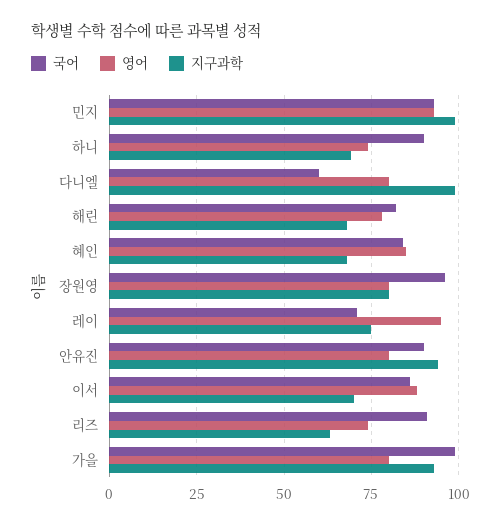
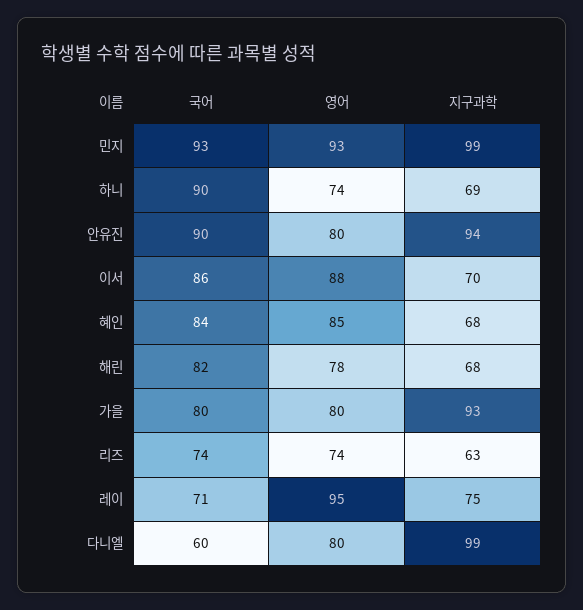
  {
    "국어": {
      "민지": 93,
      "하니": 90,
      "다니엘": 60,
      "해린": 82,
      "혜인": 84,
-     "장원영": 95,
      "레이": 71,
      "안유진": 90,
      "이서": 86,
-     "리즈": 90,
+     "리즈": 74,
-     "가을": 100
+     "가을": 80
    },
    "영어": {
      "민지": 93,
      "하니": 74,
      "다니엘": 80,
      "해린": 78,
      "혜인": 85,
-     "장원영": 80,
      "레이": 95,
      "안유진": 80,
      "이서": 88,
      "리즈": 74,
      "가을": 80
    },
    "지구과학": {
      "민지": 99,
      "하니": 69,
      "다니엘": 99,
      "해린": 68,
      "혜인": 68,
-     "장원영": 80,
      "레이": 75,
      "안유진": 94,
      "이서": 70,
      "리즈": 63,
      "가을": 93
    }
  }

